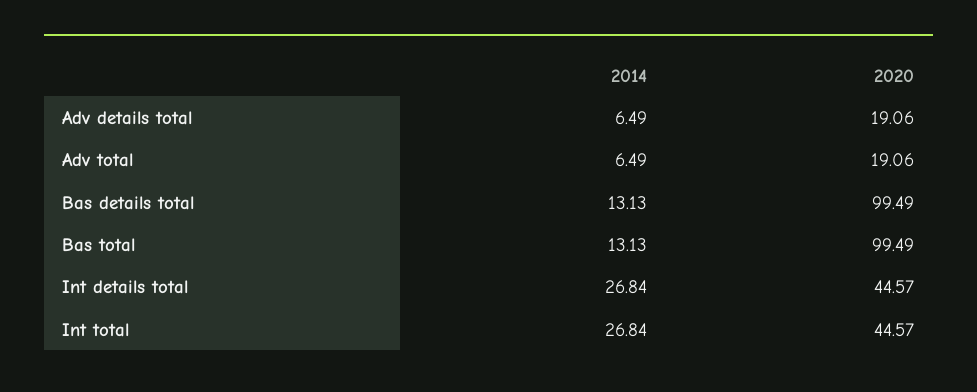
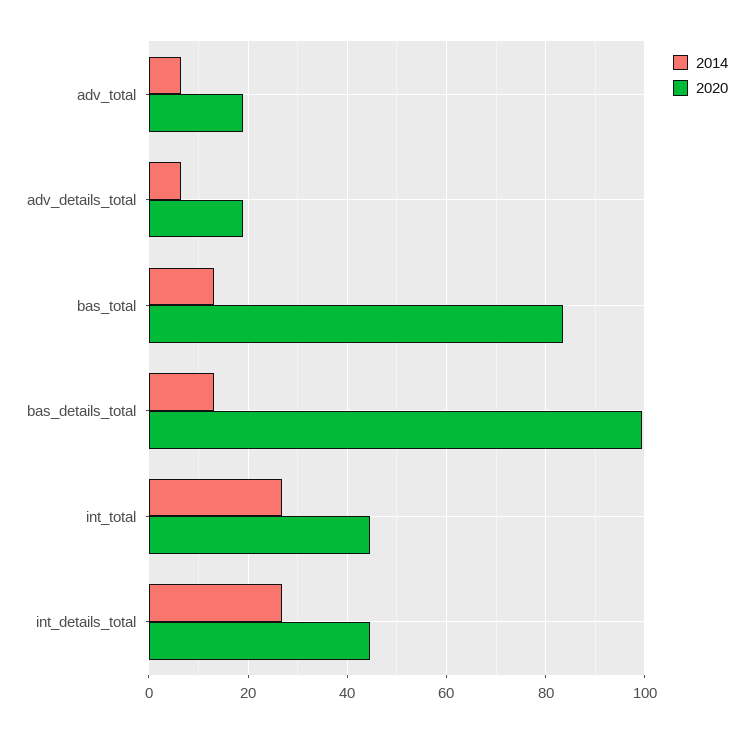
  {
    "2014": {
      "Adv details total": 6.49,
      "Adv total": 6.49,
      "Bas details total": 13.13,
      "Bas total": 13.13,
      "Int details total": 26.84,
      "Int total": 26.84
    },
    "2020": {
      "Adv details total": 19.06,
      "Adv total": 19.06,
      "Bas details total": 99.49,
-     "Bas total": 99.49,
+     "Bas total": 84,
      "Int details total": 44.57,
      "Int total": 44.57
    }
  }

